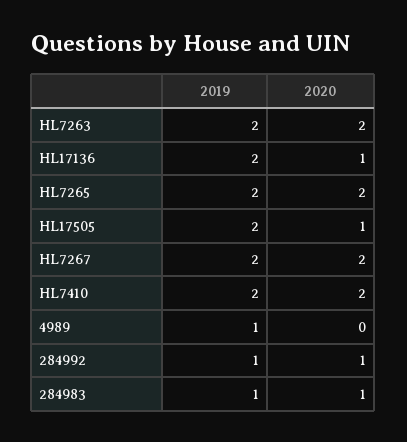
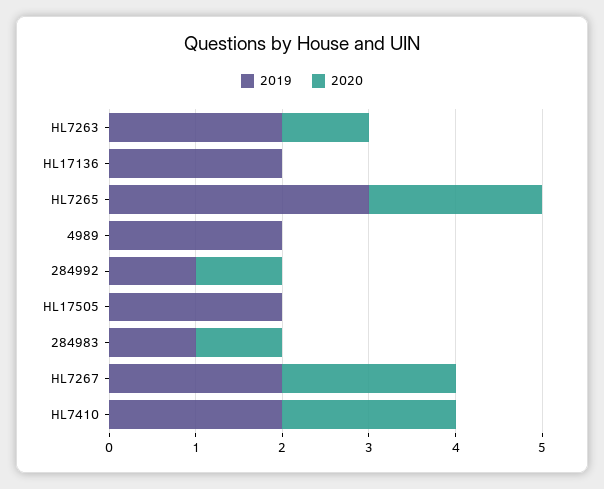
  {
    "2019": {
      "HL7263": 2,
      "HL17136": 2,
-     "HL7265": 2,
+     "HL7265": 3,
      "HL17505": 2,
      "HL7267": 2,
      "HL7410": 2,
-     "4989": 1,
+     "4989": 2,
      "284992": 1,
      "284983": 1
    },
    "2020": {
-     "HL7263": 2,
+     "HL7263": 1,
-     "HL17136": 1,
+     "HL17136": 0,
      "HL7265": 2,
-     "HL17505": 1,
+     "HL17505": 0,
      "HL7267": 2,
      "HL7410": 2,
      "4989": 0,
      "284992": 1,
      "284983": 1
    }
  }

